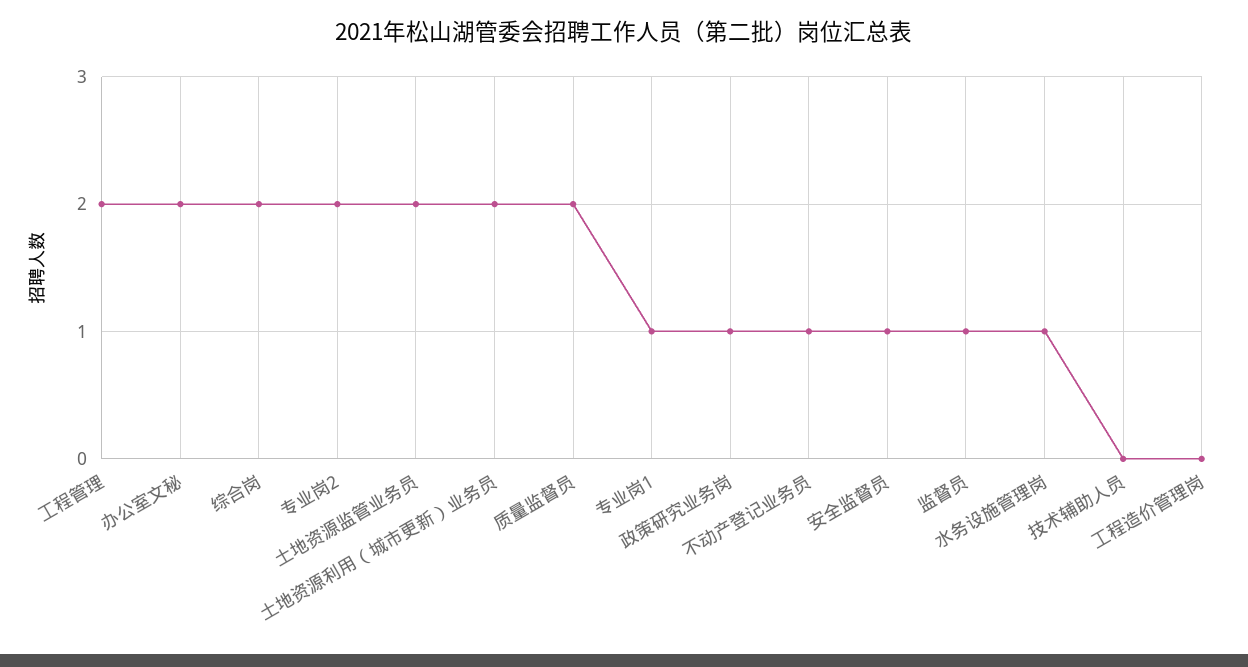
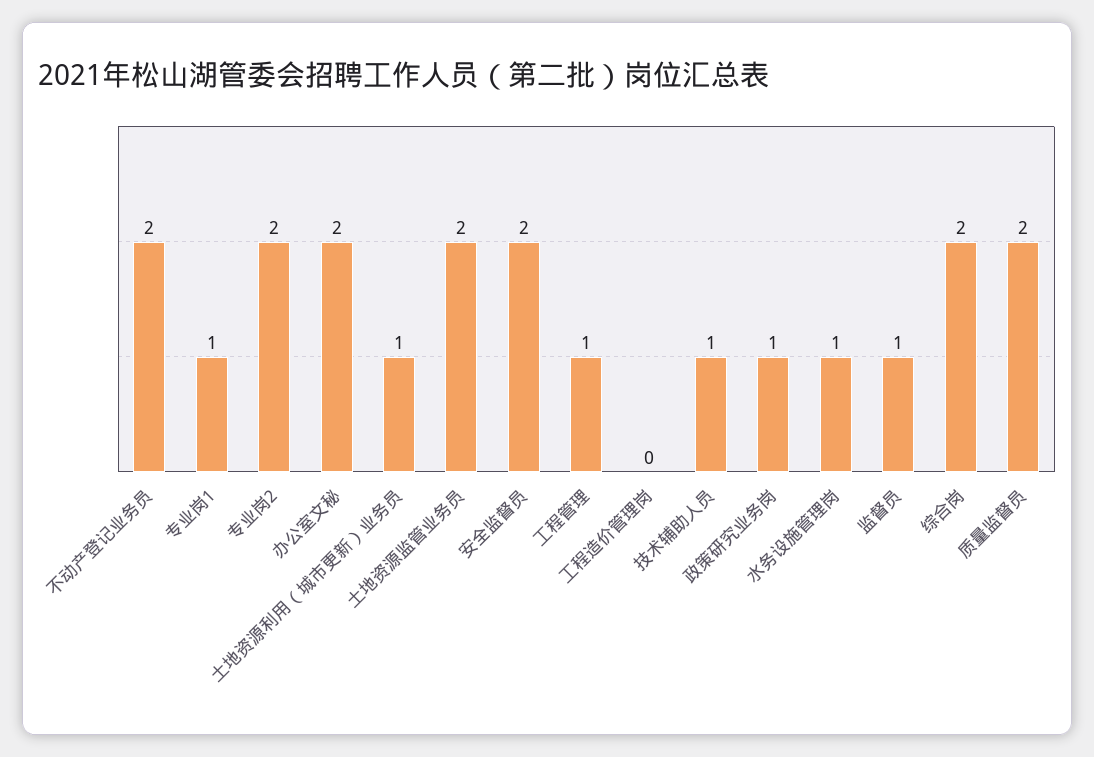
  {
-   "工程管理": 2,
+   "工程管理": 1,
    "办公室文秘": 2,
    "综合岗": 2,
    "专业岗2": 2,
    "土地资源监管业务员": 2,
-   "土地资源利用（城市更新）业务员": 2,
+   "土地资源利用（城市更新）业务员": 1,
    "质量监督员": 2,
    "专业岗1": 1,
    "政策研究业务岗": 1,
-   "不动产登记业务员": 1,
+   "不动产登记业务员": 2,
-   "安全监督员": 1,
+   "安全监督员": 2,
    "监督员": 1,
    "水务设施管理岗": 1,
-   "技术辅助人员": 0,
+   "技术辅助人员": 1,
    "工程造价管理岗": 0
  }

